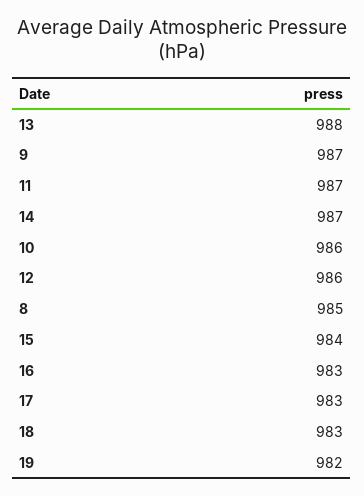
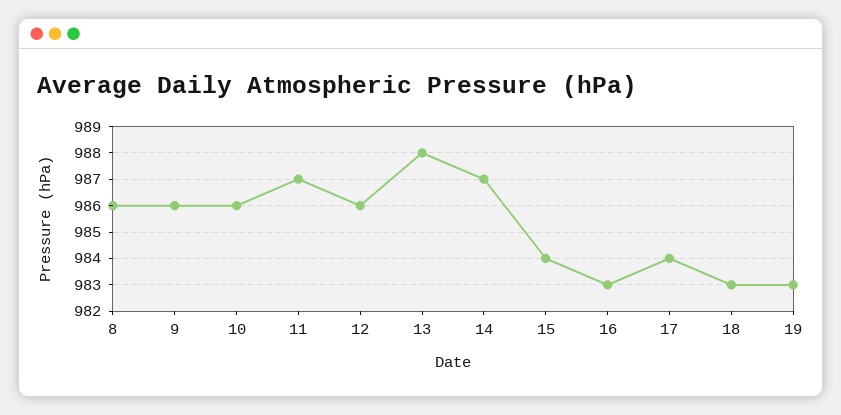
  {
    "13": 988,
-   "9": 987,
+   "9": 986,
    "11": 987,
    "14": 987,
    "10": 986,
    "12": 986,
-   "8": 985,
+   "8": 986,
    "15": 984,
    "16": 983,
-   "17": 983,
+   "17": 984,
    "18": 983,
-   "19": 982
+   "19": 983
  }

